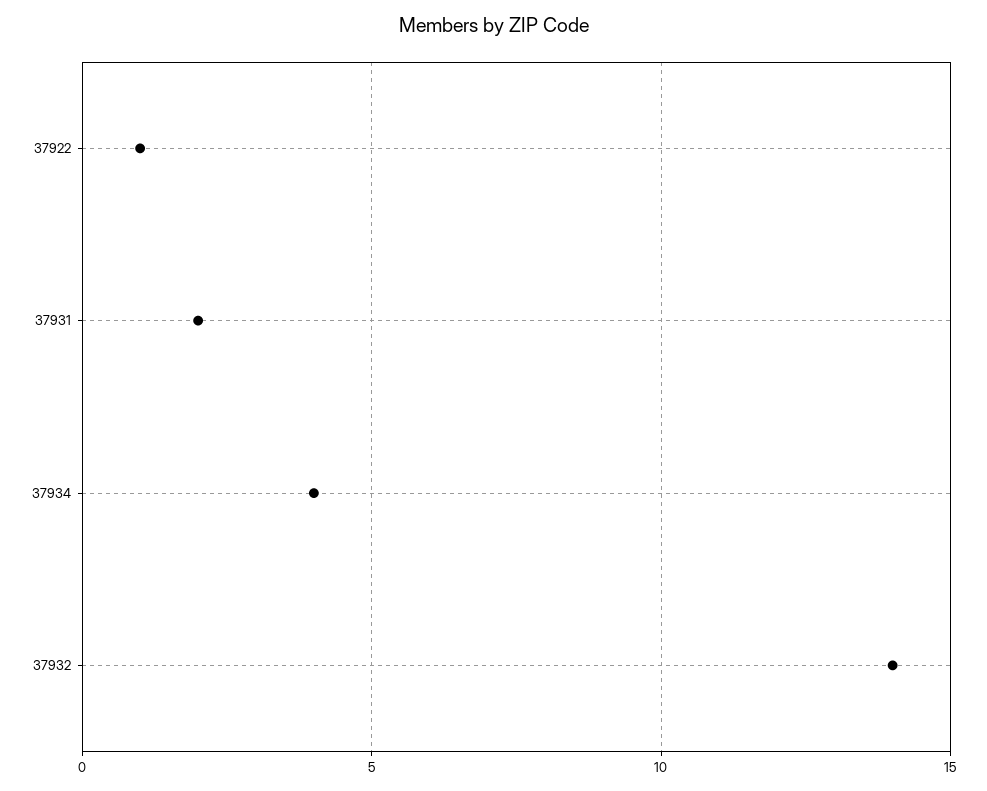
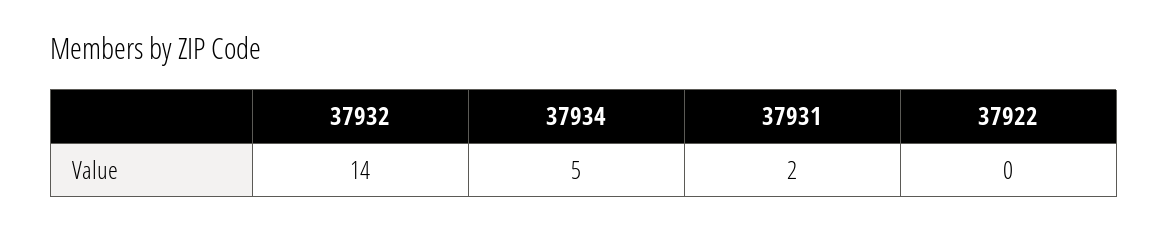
  {
-   "37922": 1,
+   "37922": 0,
    "37931": 2,
-   "37934": 4,
+   "37934": 5,
    "37932": 14
  }

